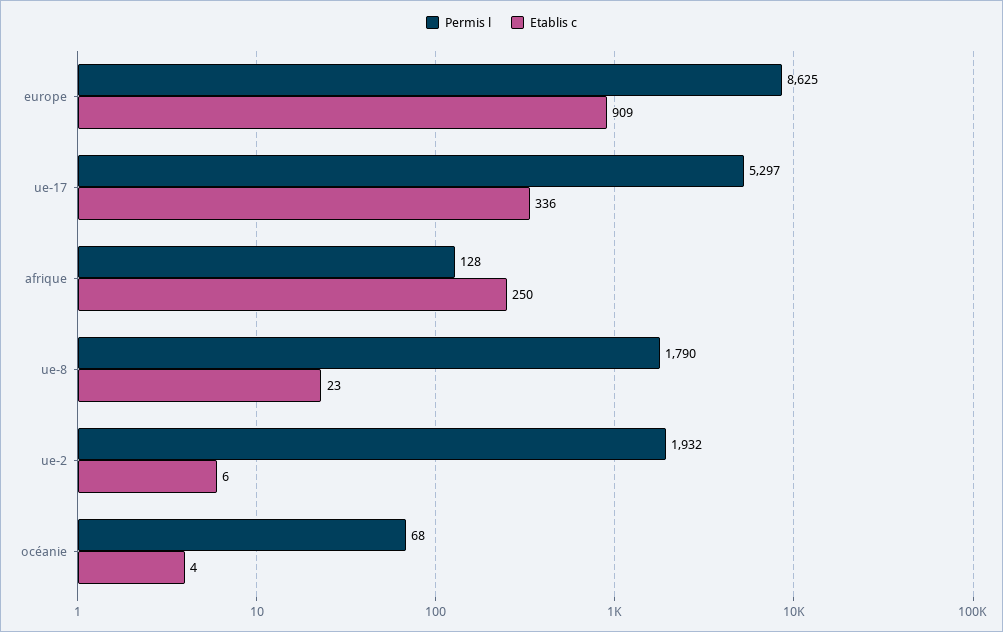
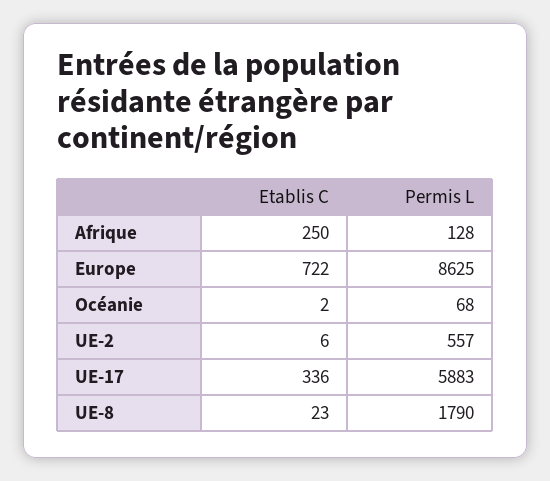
  {
    "Permis l": {
      "europe": 8625,
-     "ue-17": 5297,
+     "ue-17": 5883,
      "afrique": 128,
      "ue-8": 1790,
-     "ue-2": 1932,
+     "ue-2": 557,
      "océanie": 68
    },
    "Etablis c": {
-     "europe": 909,
+     "europe": 722,
      "ue-17": 336,
      "afrique": 250,
      "ue-8": 23,
      "ue-2": 6,
-     "océanie": 4
+     "océanie": 2
    }
  }

